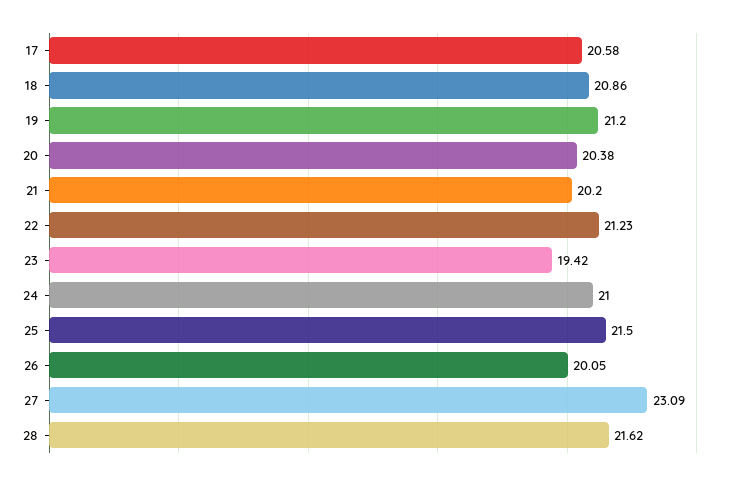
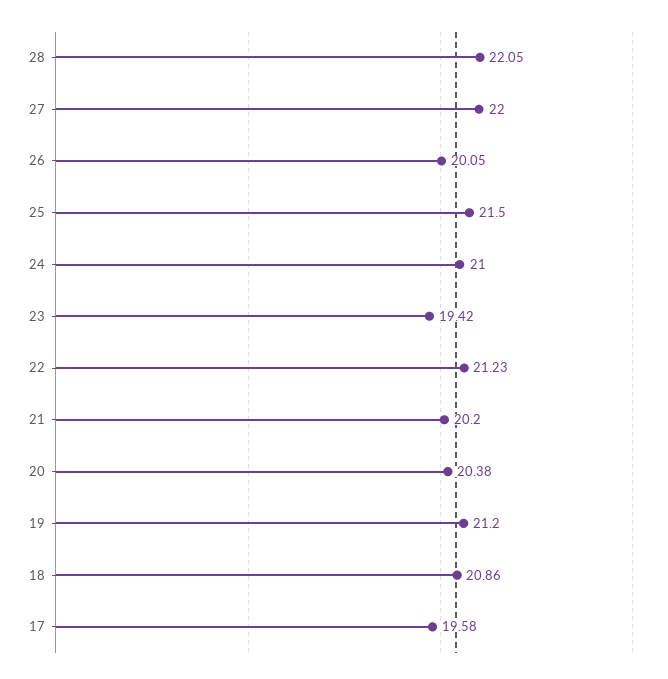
  {
-   "17": 20.58,
+   "17": 19.58,
    "18": 20.86,
    "19": 21.2,
    "20": 20.38,
    "21": 20.2,
    "22": 21.23,
    "23": 19.42,
    "24": 21,
    "25": 21.5,
    "26": 20.05,
-   "27": 23.09,
+   "27": 22,
-   "28": 21.62
+   "28": 22.05
  }

